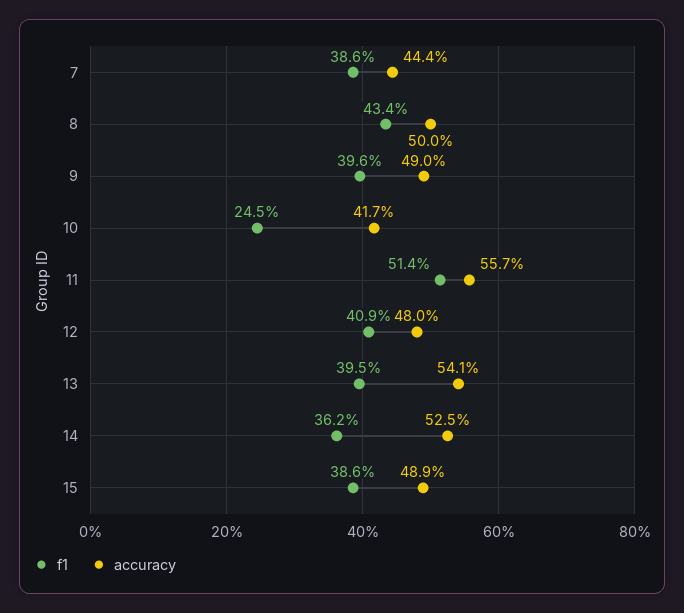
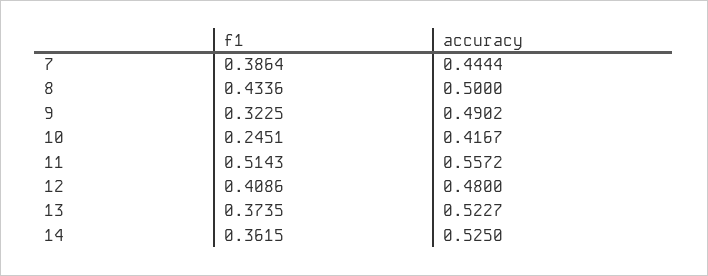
  {
    "f1": {
      "7": 0.3864,
      "8": 0.4336,
-     "9": 0.396,
+     "9": 0.3225,
      "10": 0.2451,
      "11": 0.5143,
      "12": 0.4086,
-     "13": 0.395,
+     "13": 0.3735,
-     "14": 0.3615,
+     "14": 0.3615
-     "15": 0.386
    },
    "accuracy": {
      "7": 0.4444,
      "8": 0.5,
      "9": 0.4902,
      "10": 0.4167,
      "11": 0.5572,
      "12": 0.48,
-     "13": 0.541,
+     "13": 0.5227,
-     "14": 0.525,
+     "14": 0.525
-     "15": 0.489
    }
  }

